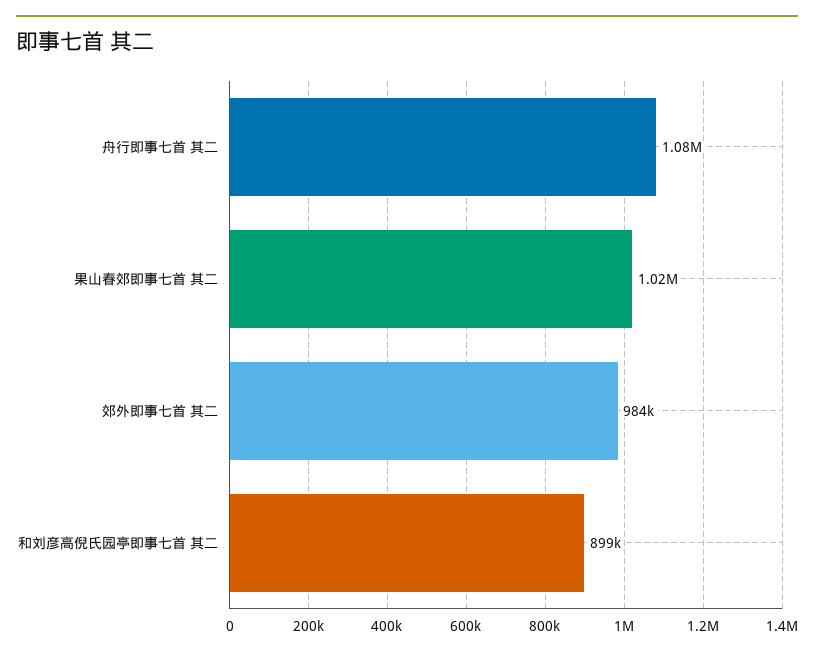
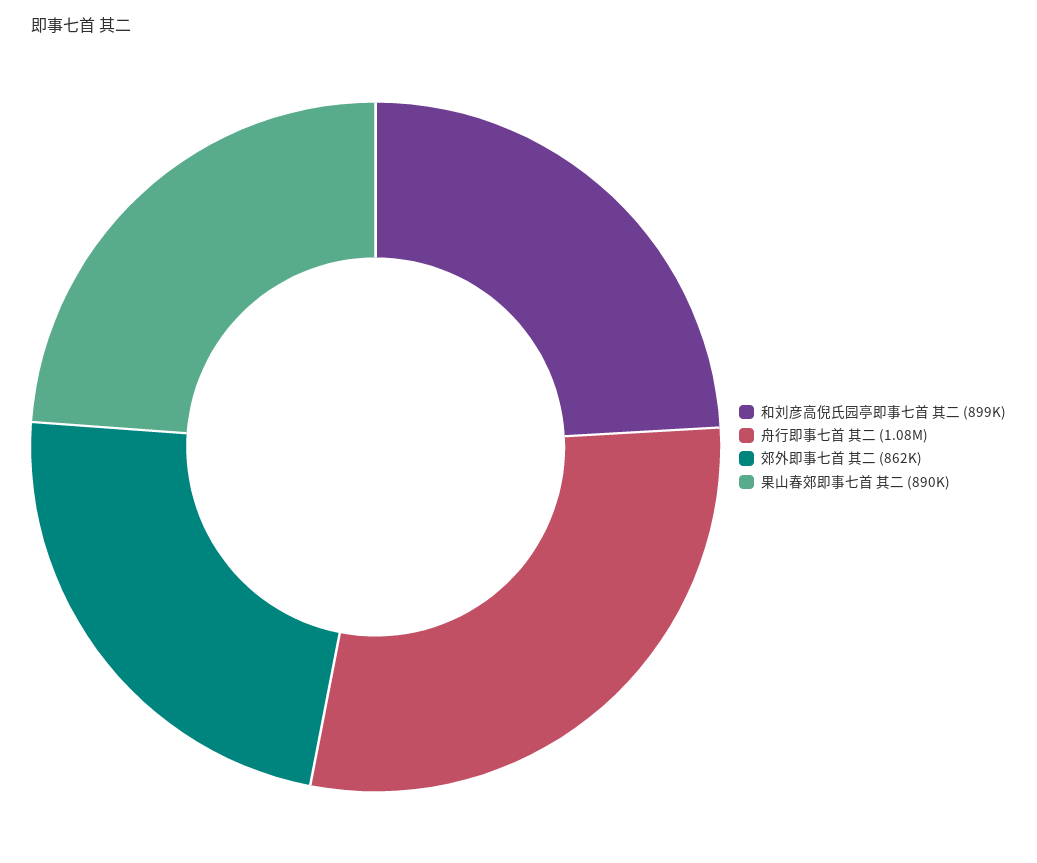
  {
    "舟行即事七首 其二": 1080000,
-   "果山春郊即事七首 其二": 1020000,
+   "果山春郊即事七首 其二": 890000,
-   "郊外即事七首 其二": 984000,
+   "郊外即事七首 其二": 862000,
    "和刘彦高倪氏园亭即事七首 其二": 899000
  }

